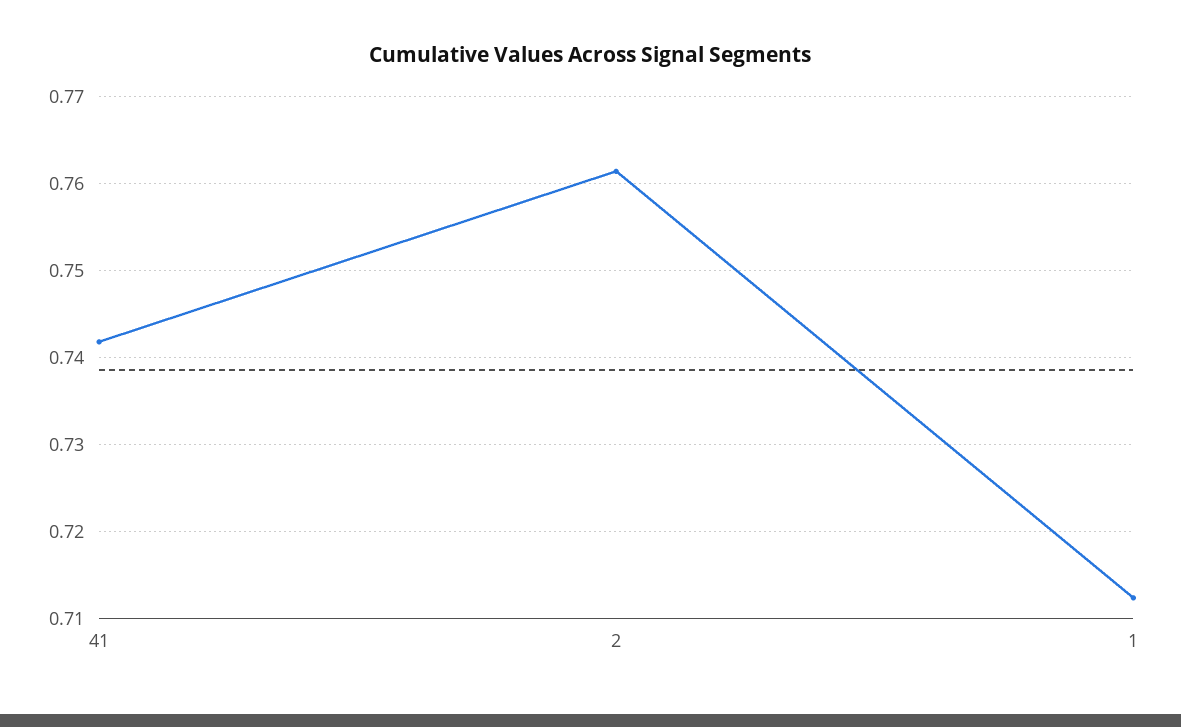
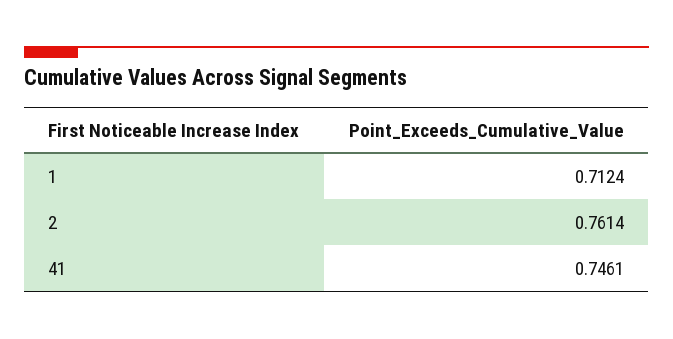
  {
-   "41": 0.742,
+   "41": 0.7461,
    "2": 0.7614,
    "1": 0.7124
  }

